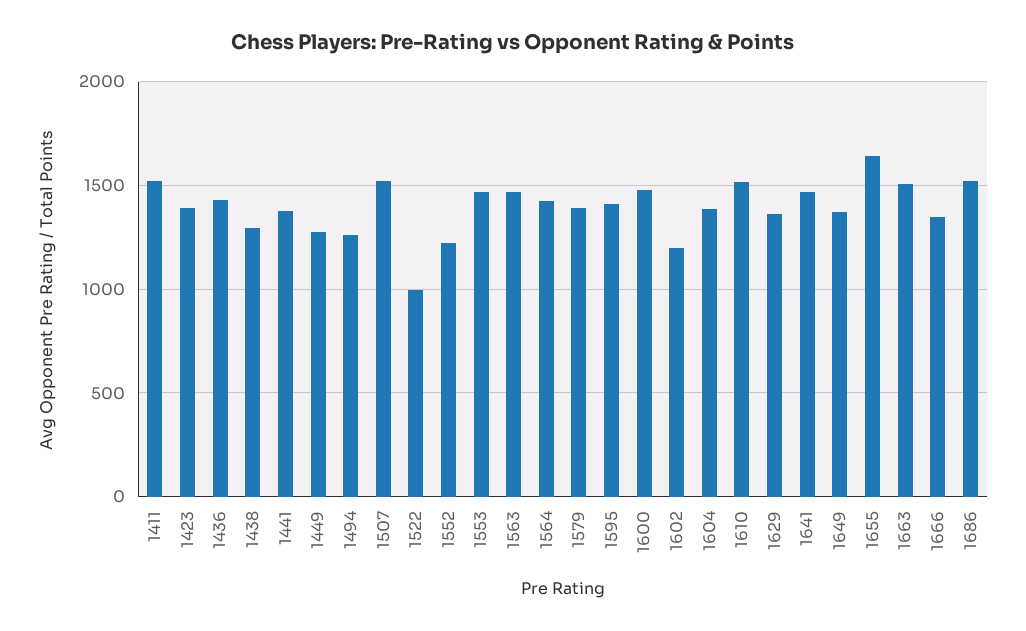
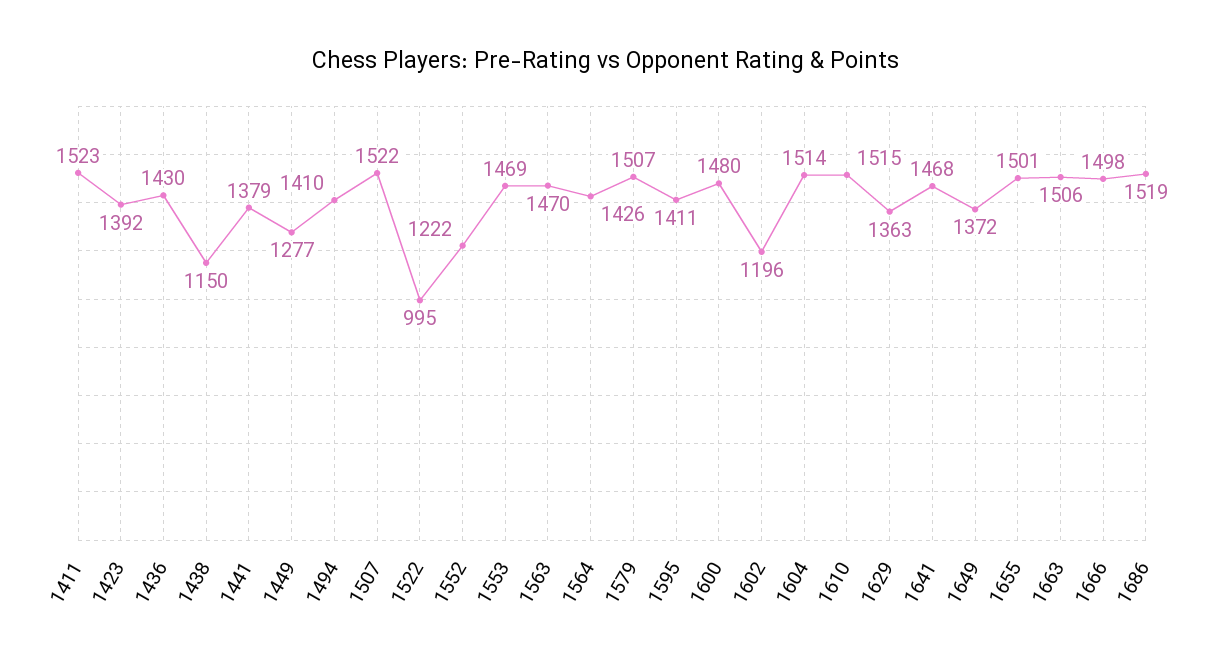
  {
    "1411": 1523,
    "1423": 1392,
    "1436": 1430,
-   "1438": 1300,
+   "1438": 1150,
    "1441": 1379,
    "1449": 1277,
-   "1494": 1250,
+   "1494": 1410,
    "1507": 1522,
    "1522": 995,
    "1552": 1222,
    "1553": 1469,
    "1563": 1470,
    "1564": 1426,
-   "1579": 1400,
+   "1579": 1507,
    "1595": 1411,
    "1600": 1480,
    "1602": 1196,
-   "1604": 1400,
+   "1604": 1514,
    "1610": 1515,
    "1629": 1363,
    "1641": 1468,
    "1649": 1372,
-   "1655": 1650,
+   "1655": 1501,
    "1663": 1506,
-   "1666": 1350,
+   "1666": 1498,
    "1686": 1519
  }

